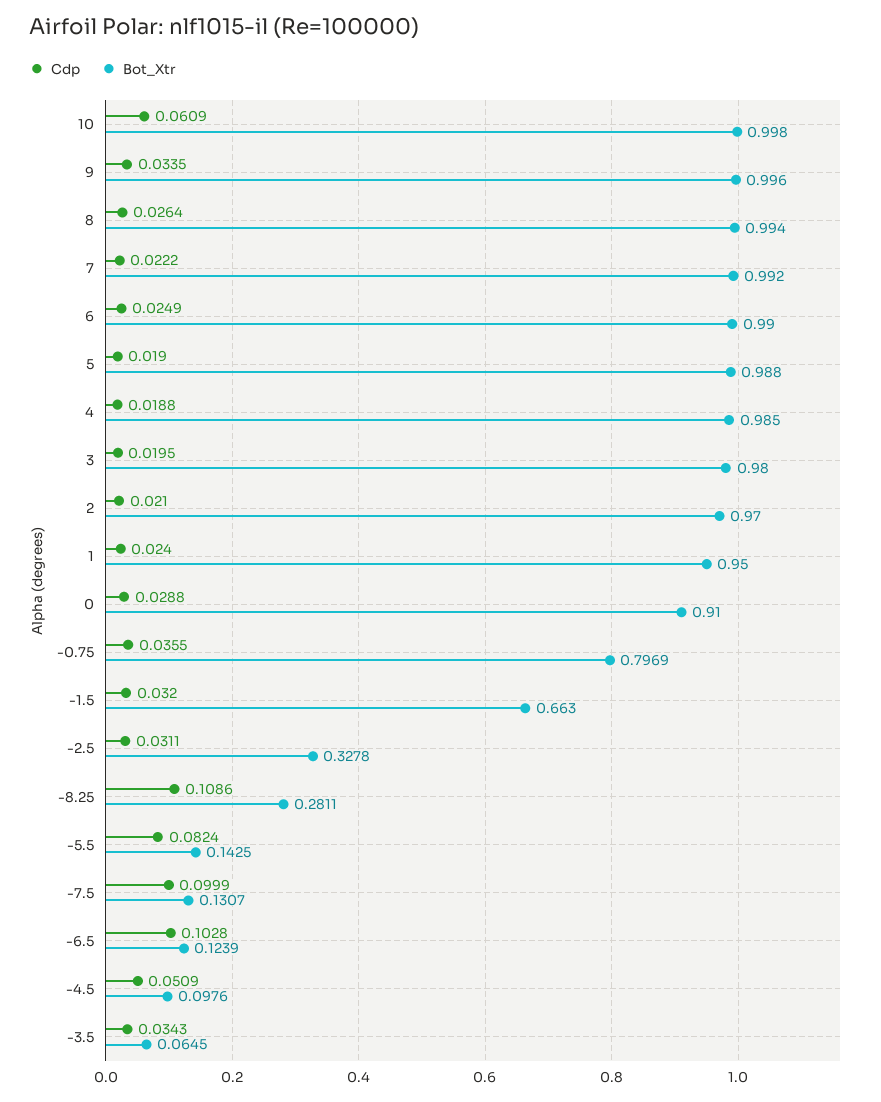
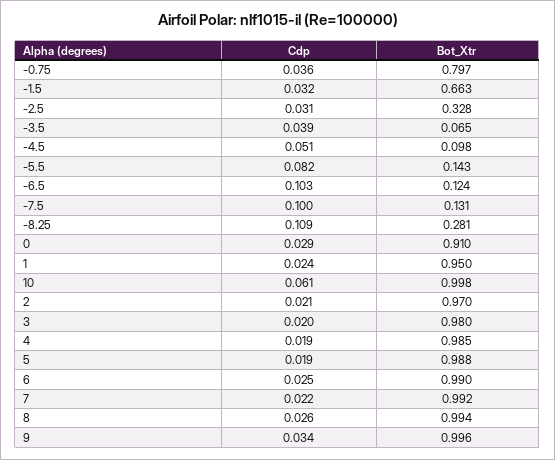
  {
    "Cdp": {
      "10": 0.0609,
      "9": 0.0335,
      "8": 0.0264,
      "7": 0.0222,
      "6": 0.0249,
      "5": 0.019,
      "4": 0.0188,
      "3": 0.0195,
      "2": 0.021,
      "1": 0.024,
      "0": 0.0288,
      "-0.75": 0.0355,
      "-1.5": 0.032,
      "-2.5": 0.0311,
      "-8.25": 0.1086,
      "-5.5": 0.0824,
      "-7.5": 0.0999,
      "-6.5": 0.1028,
      "-4.5": 0.0509,
-     "-3.5": 0.0343
+     "-3.5": 0.039
    },
    "Bot_Xtr": {
      "10": 0.998,
      "9": 0.996,
      "8": 0.994,
      "7": 0.992,
      "6": 0.99,
      "5": 0.988,
      "4": 0.985,
      "3": 0.98,
      "2": 0.97,
      "1": 0.95,
      "0": 0.91,
      "-0.75": 0.7969,
      "-1.5": 0.663,
      "-2.5": 0.3278,
      "-8.25": 0.2811,
      "-5.5": 0.1425,
      "-7.5": 0.1307,
      "-6.5": 0.1239,
      "-4.5": 0.0976,
      "-3.5": 0.0645
    }
  }

